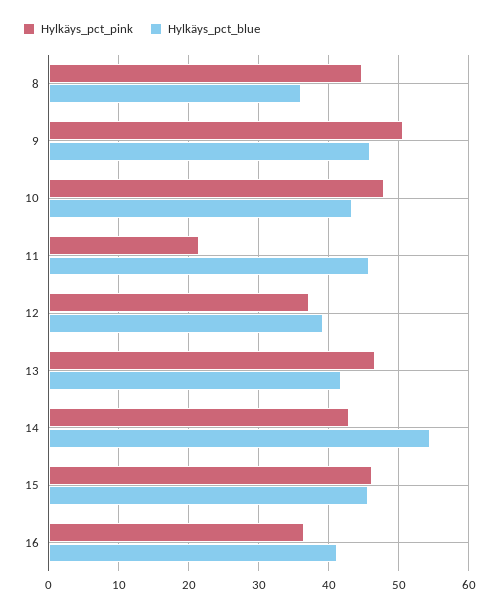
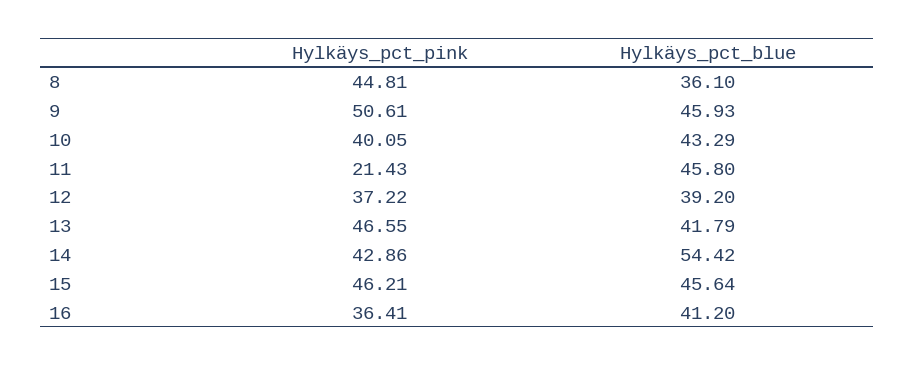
  {
    "Hylkäys_pct_pink": {
      "8": 44.81,
      "9": 50.61,
-     "10": 48,
+     "10": 40.05,
      "11": 21.43,
      "12": 37.22,
      "13": 46.55,
      "14": 42.86,
      "15": 46.21,
      "16": 36.41
    },
    "Hylkäys_pct_blue": {
      "8": 36.1,
      "9": 45.93,
      "10": 43.29,
      "11": 45.8,
      "12": 39.2,
      "13": 41.79,
      "14": 54.42,
      "15": 45.64,
      "16": 41.2
    }
  }

